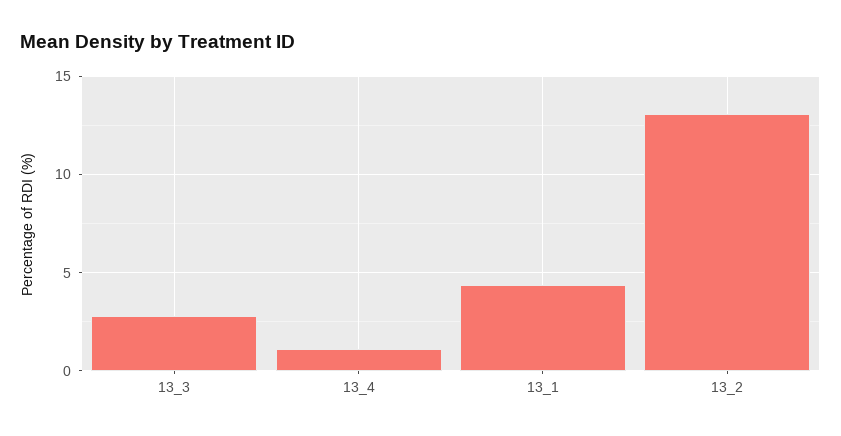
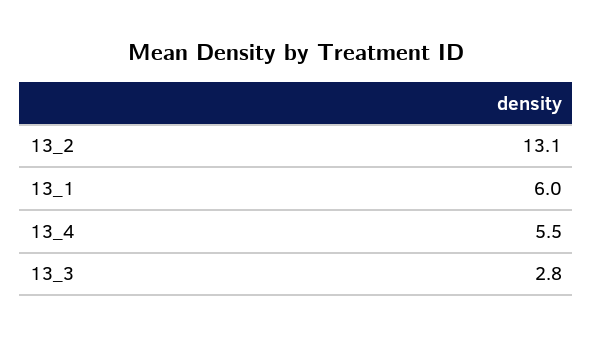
  {
    "13_3": 2.8,
-   "13_4": 1,
+   "13_4": 5.5,
-   "13_1": 4.5,
+   "13_1": 6,
    "13_2": 13.1
  }

